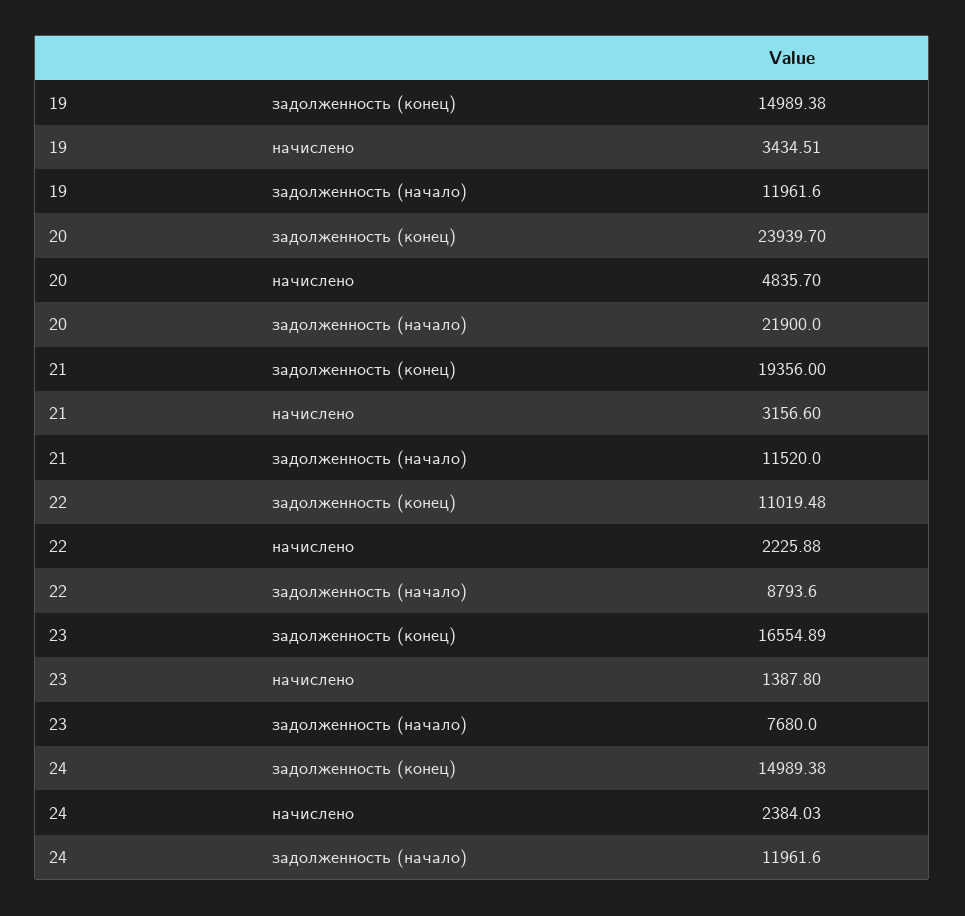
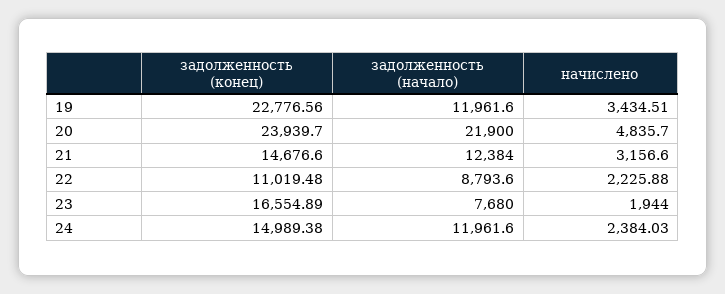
  {
    "19": {
-     "задолженность (конец)": 14989.38,
+     "задолженность (конец)": 22776.56,
      "начислено": 3434.51,
      "задолженность (начало)": 11961.6
    },
    "20": {
      "задолженность (конец)": 23939.7,
      "начислено": 4835.7,
      "задолженность (начало)": 21900
    },
    "21": {
-     "задолженность (конец)": 19356,
+     "задолженность (конец)": 14676.6,
      "начислено": 3156.6,
-     "задолженность (начало)": 11520
+     "задолженность (начало)": 12384
    },
    "22": {
      "задолженность (конец)": 11019.48,
      "начислено": 2225.88,
      "задолженность (начало)": 8793.6
    },
    "23": {
      "задолженность (конец)": 16554.89,
-     "начислено": 1387.8,
+     "начислено": 1944,
      "задолженность (начало)": 7680
    },
    "24": {
      "задолженность (конец)": 14989.38,
      "начислено": 2384.03,
      "задолженность (начало)": 11961.6
    }
  }

